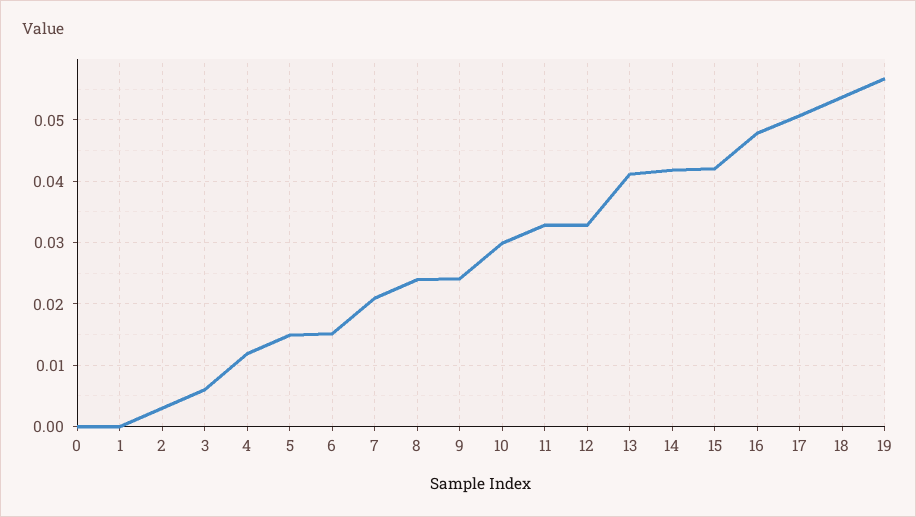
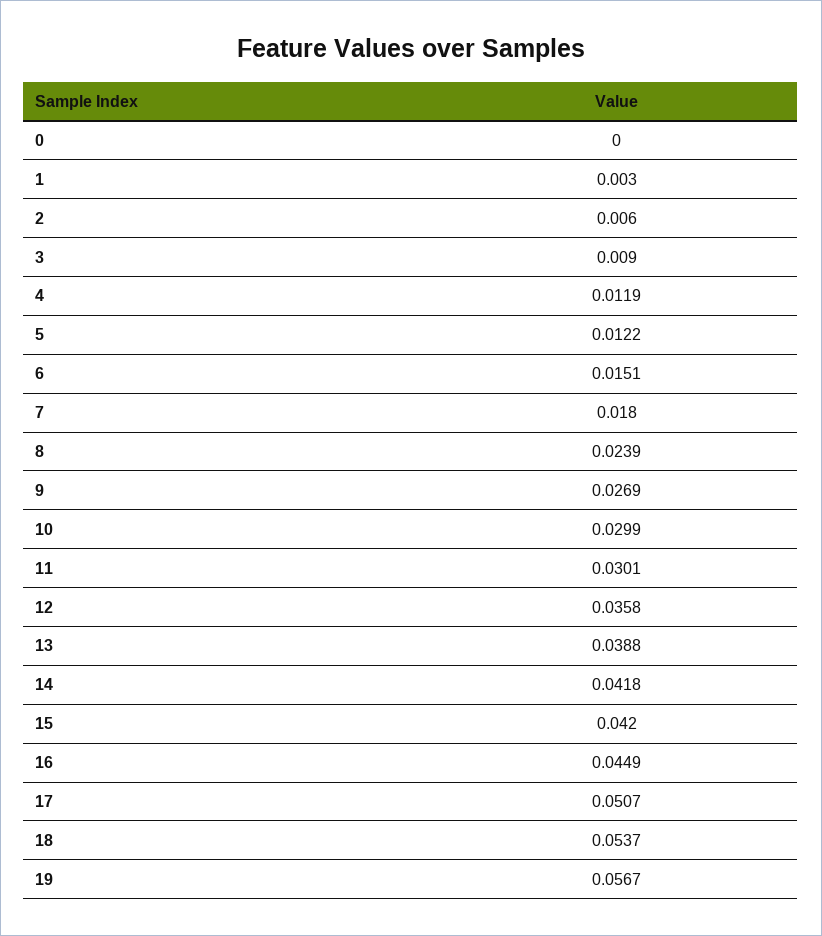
  {
    "0": 0,
-   "1": 0,
+   "1": 0.003,
-   "2": 0.003,
+   "2": 0.006,
-   "3": 0.006,
+   "3": 0.009,
    "4": 0.0119,
-   "5": 0.015,
+   "5": 0.0122,
    "6": 0.0151,
-   "7": 0.021,
+   "7": 0.018,
    "8": 0.0239,
-   "9": 0.024,
+   "9": 0.0269,
    "10": 0.0299,
-   "11": 0.033,
+   "11": 0.0301,
-   "12": 0.033,
+   "12": 0.0358,
-   "13": 0.041,
+   "13": 0.0388,
    "14": 0.0418,
    "15": 0.042,
-   "16": 0.048,
+   "16": 0.0449,
    "17": 0.0507,
    "18": 0.0537,
    "19": 0.0567
  }

